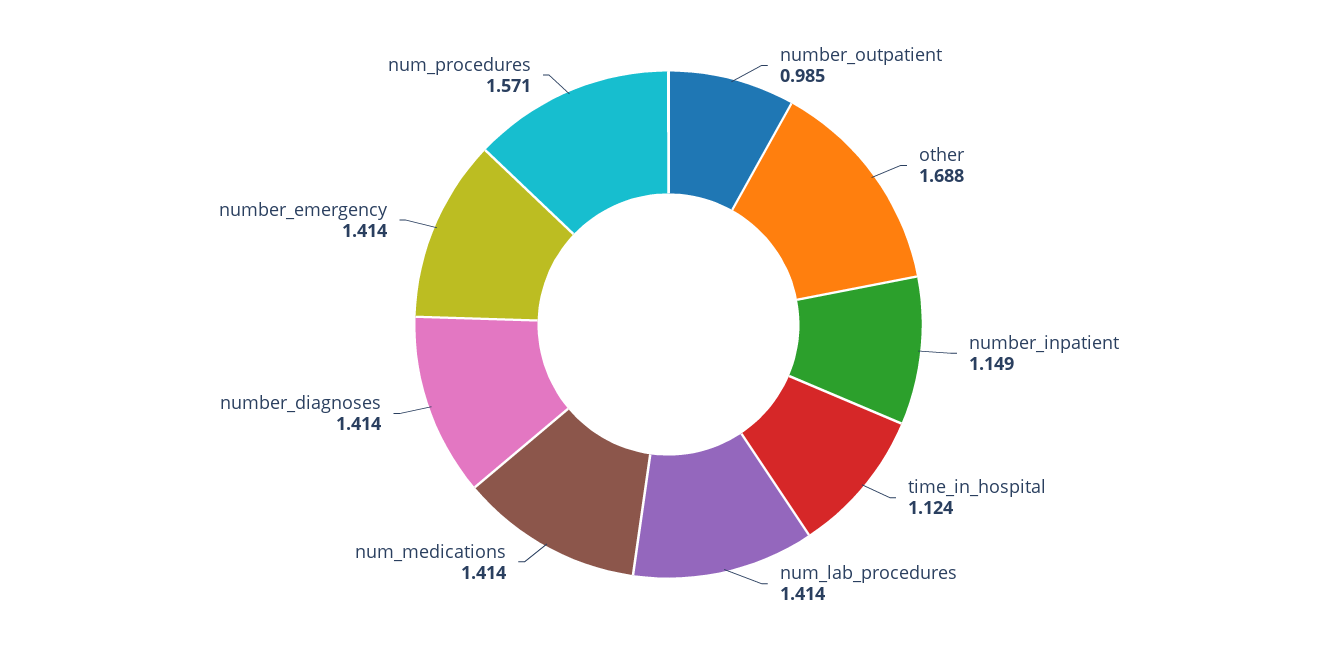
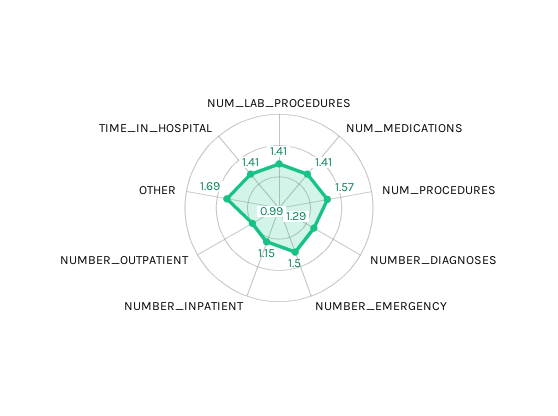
  {
    "number_outpatient": 0.985,
    "other": 1.688,
    "number_inpatient": 1.149,
-   "time_in_hospital": 1.124,
+   "time_in_hospital": 1.41,
    "num_lab_procedures": 1.414,
    "num_medications": 1.414,
-   "number_diagnoses": 1.414,
+   "number_diagnoses": 1.29,
-   "number_emergency": 1.414,
+   "number_emergency": 1.5,
    "num_procedures": 1.571
  }

